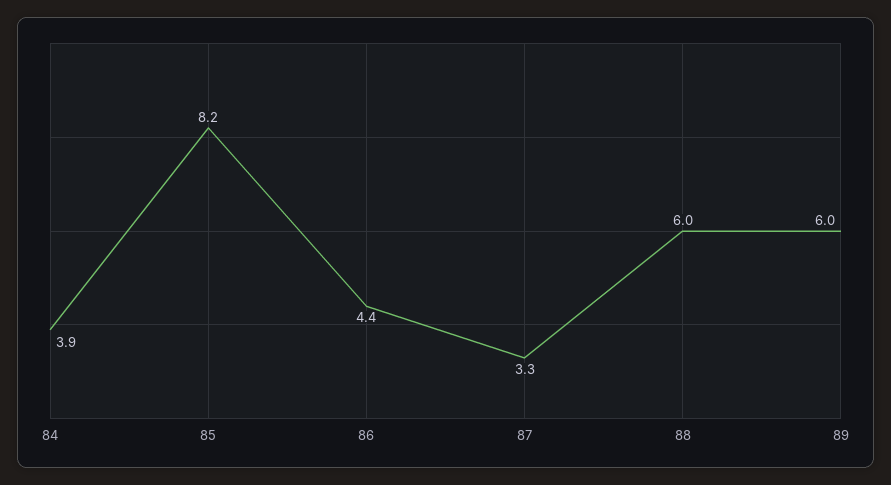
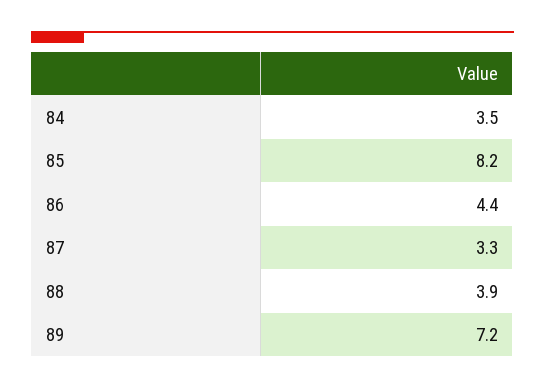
  {
-   "84": 3.9,
+   "84": 3.5,
    "85": 8.2,
    "86": 4.4,
    "87": 3.3,
-   "88": 6,
+   "88": 3.9,
-   "89": 6
+   "89": 7.2
  }

